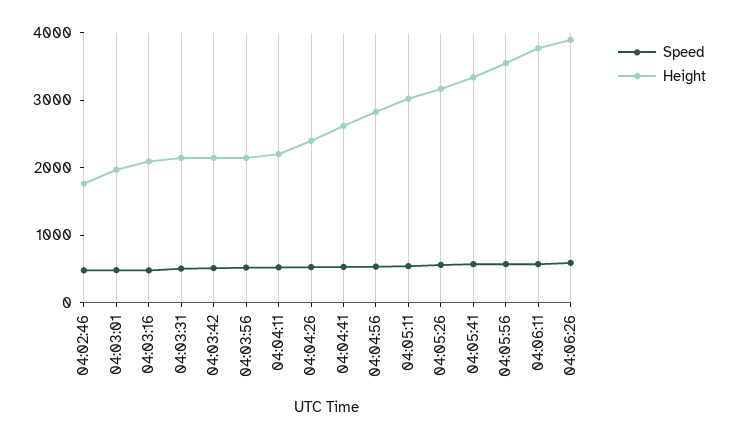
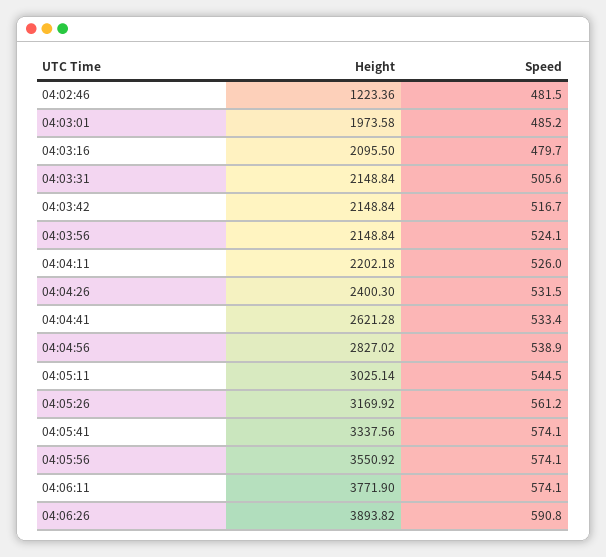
  {
    "Speed": {
      "04:02:46": 481.5,
      "04:03:01": 485.2,
      "04:03:16": 479.7,
      "04:03:31": 505.6,
      "04:03:42": 516.7,
      "04:03:56": 524.1,
      "04:04:11": 526,
      "04:04:26": 531.5,
      "04:04:41": 533.4,
      "04:04:56": 538.9,
      "04:05:11": 544.5,
      "04:05:26": 561.2,
      "04:05:41": 574.1,
      "04:05:56": 574.1,
      "04:06:11": 574.1,
      "04:06:26": 590.8
    },
    "Height": {
-     "04:02:46": 1800,
+     "04:02:46": 1223.36,
      "04:03:01": 1973.58,
      "04:03:16": 2095.5,
      "04:03:31": 2148.84,
      "04:03:42": 2148.84,
      "04:03:56": 2148.84,
      "04:04:11": 2202.18,
      "04:04:26": 2400.3,
      "04:04:41": 2621.28,
      "04:04:56": 2827.02,
      "04:05:11": 3025.14,
      "04:05:26": 3169.92,
      "04:05:41": 3337.56,
      "04:05:56": 3550.92,
      "04:06:11": 3771.9,
      "04:06:26": 3893.82
    }
  }

